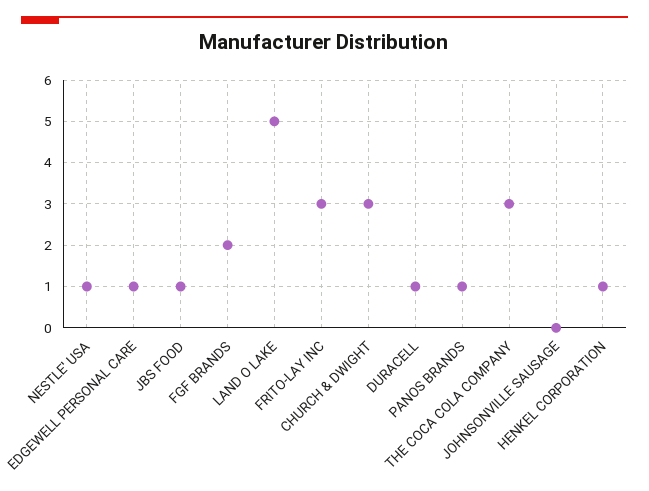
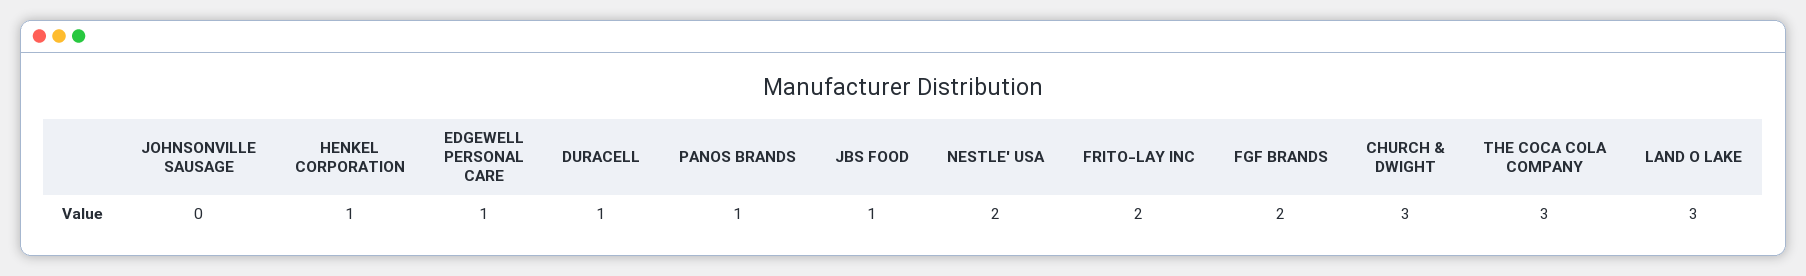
  {
-   "NESTLE' USA": 1,
+   "NESTLE' USA": 2,
    "EDGEWELL PERSONAL CARE": 1,
    "JBS FOOD": 1,
    "FGF BRANDS": 2,
-   "LAND O LAKE": 5,
+   "LAND O LAKE": 3,
-   "FRITO-LAY INC": 3,
+   "FRITO-LAY INC": 2,
    "CHURCH & DWIGHT": 3,
    "DURACELL": 1,
    "PANOS BRANDS": 1,
    "THE COCA COLA COMPANY": 3,
    "JOHNSONVILLE SAUSAGE": 0,
    "HENKEL CORPORATION": 1
  }

